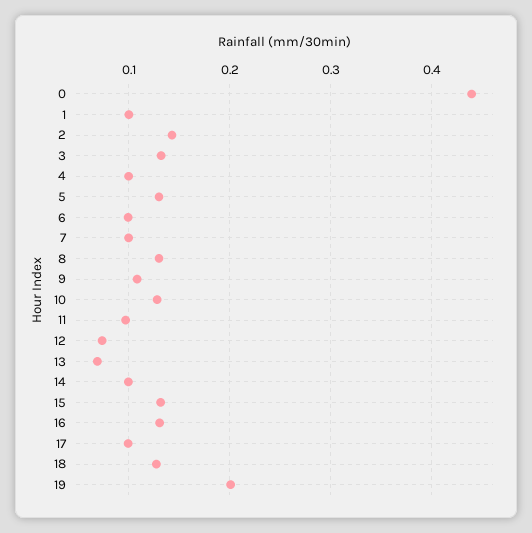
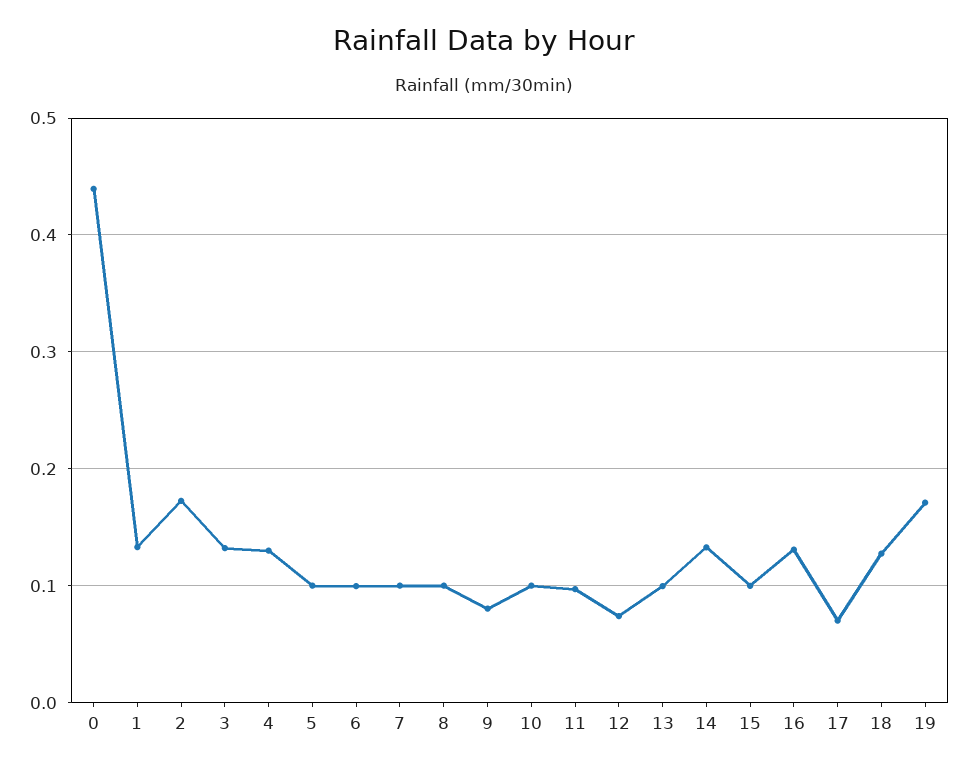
  {
    "0": 0.44,
-   "1": 0.1,
+   "1": 0.13,
-   "2": 0.14,
+   "2": 0.17,
    "3": 0.13,
-   "4": 0.1,
+   "4": 0.13,
-   "5": 0.13,
+   "5": 0.1,
    "6": 0.1,
    "7": 0.1,
-   "8": 0.13,
+   "8": 0.1,
-   "9": 0.11,
+   "9": 0.08,
-   "10": 0.13,
+   "10": 0.1,
    "11": 0.1,
    "12": 0.07,
-   "13": 0.07,
+   "13": 0.1,
-   "14": 0.1,
+   "14": 0.13,
-   "15": 0.13,
+   "15": 0.1,
    "16": 0.13,
-   "17": 0.1,
+   "17": 0.07,
    "18": 0.13,
-   "19": 0.2
+   "19": 0.17
  }

